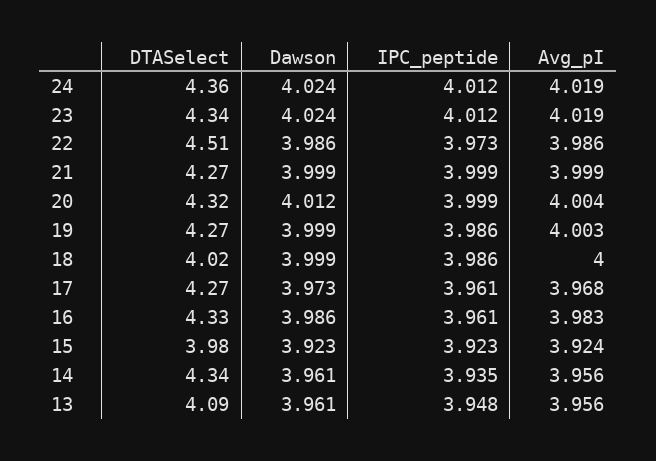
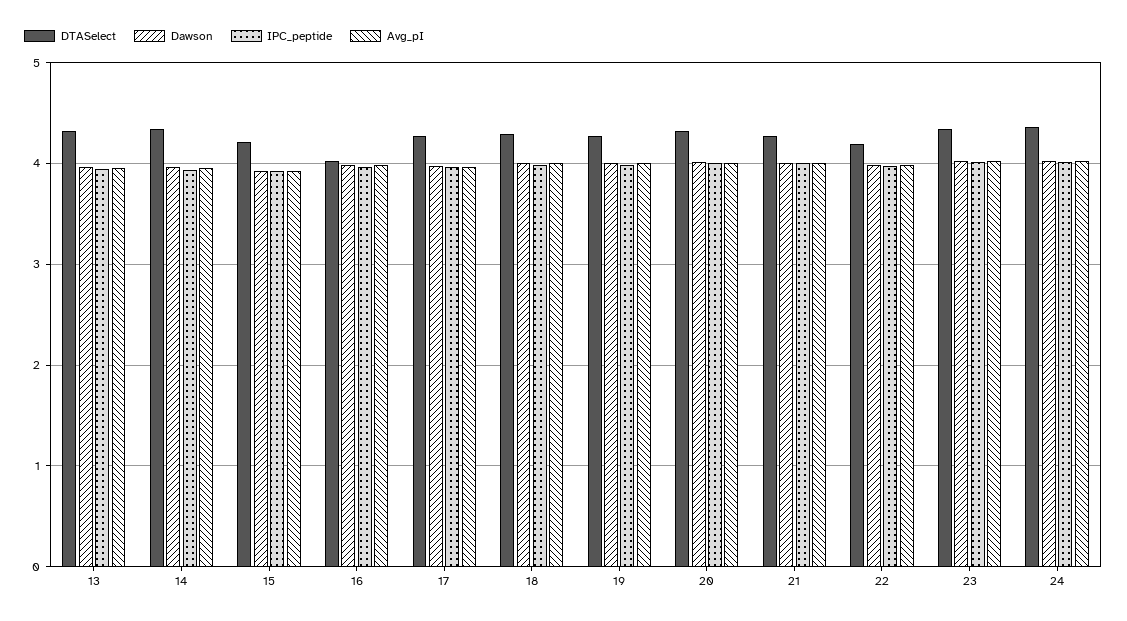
  {
    "DTASelect": {
      "24": 4.36,
      "23": 4.34,
-     "22": 4.51,
+     "22": 4.2,
      "21": 4.27,
      "20": 4.32,
      "19": 4.27,
-     "18": 4.02,
+     "18": 4.3,
      "17": 4.27,
-     "16": 4.33,
+     "16": 4,
-     "15": 3.98,
+     "15": 4.2,
      "14": 4.34,
-     "13": 4.09
+     "13": 4.3
    },
    "Dawson": {
      "24": 4.024,
      "23": 4.024,
      "22": 3.986,
      "21": 3.999,
      "20": 4.012,
      "19": 3.999,
      "18": 3.999,
      "17": 3.973,
      "16": 3.986,
      "15": 3.923,
      "14": 3.961,
      "13": 3.961
    },
    "IPC_peptide": {
      "24": 4.012,
      "23": 4.012,
      "22": 3.973,
      "21": 3.999,
      "20": 3.999,
      "19": 3.986,
      "18": 3.986,
      "17": 3.961,
      "16": 3.961,
      "15": 3.923,
      "14": 3.935,
      "13": 3.948
    },
    "Avg_pI": {
      "24": 4.019,
      "23": 4.019,
      "22": 3.986,
      "21": 3.999,
      "20": 4.004,
      "19": 4.003,
      "18": 4,
      "17": 3.968,
      "16": 3.983,
      "15": 3.924,
      "14": 3.956,
      "13": 3.956
    }
  }

